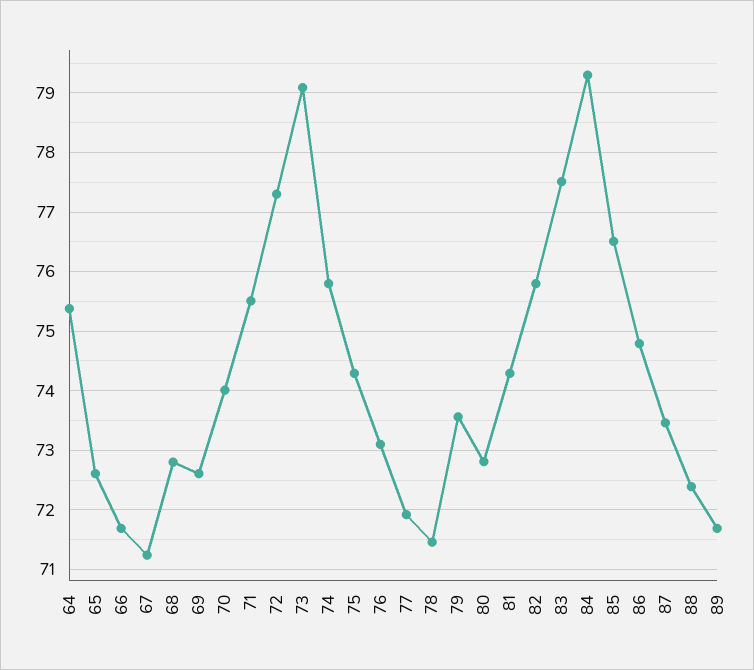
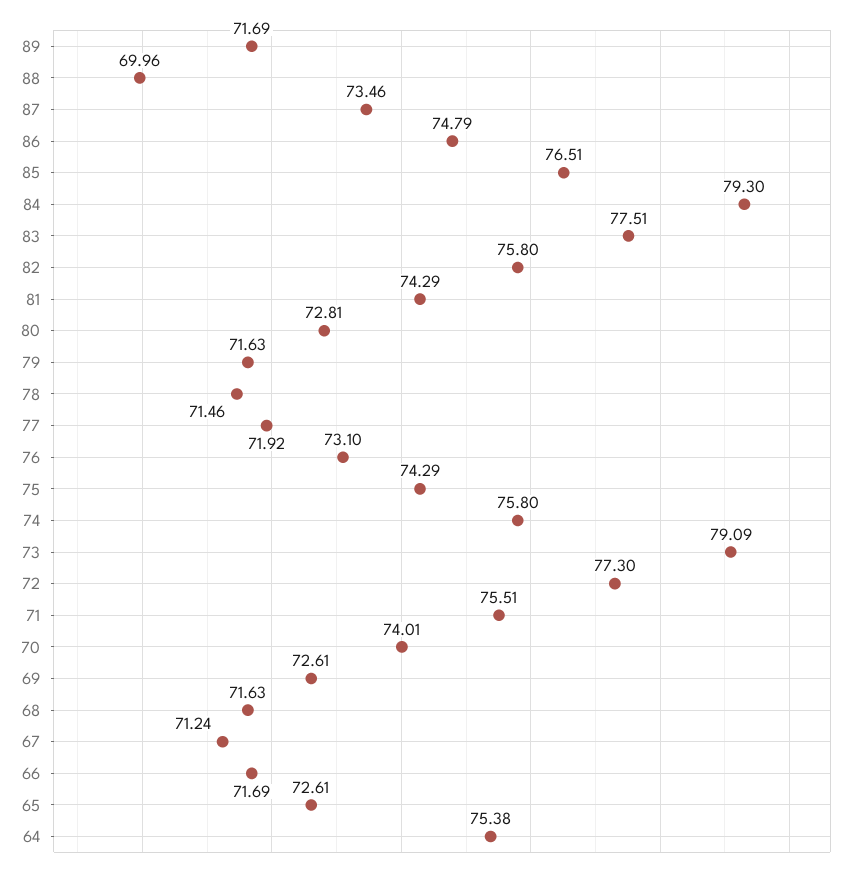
  {
    "64": 75.38,
    "65": 72.61,
    "66": 71.69,
    "67": 71.24,
-   "68": 72.8,
+   "68": 71.63,
    "69": 72.61,
    "70": 74.01,
    "71": 75.51,
    "72": 77.3,
    "73": 79.09,
    "74": 75.8,
    "75": 74.29,
    "76": 73.1,
    "77": 71.92,
    "78": 71.46,
-   "79": 73.6,
+   "79": 71.63,
    "80": 72.81,
    "81": 74.29,
    "82": 75.8,
    "83": 77.51,
    "84": 79.3,
    "85": 76.51,
    "86": 74.79,
    "87": 73.46,
-   "88": 72.4,
+   "88": 69.96,
    "89": 71.69
  }

